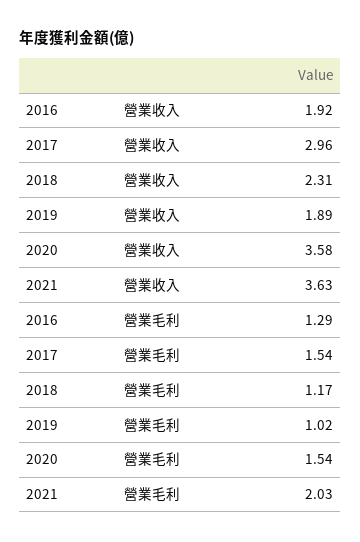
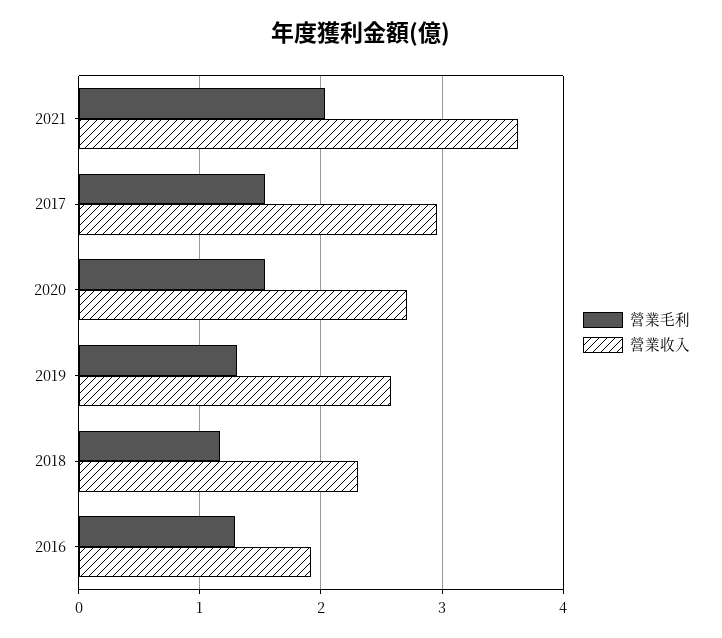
  {
    "營業收入": {
      "2016": 1.92,
      "2017": 2.96,
      "2018": 2.31,
-     "2019": 1.89,
+     "2019": 2.6,
-     "2020": 3.58,
+     "2020": 2.7,
      "2021": 3.63
    },
    "營業毛利": {
      "2016": 1.29,
      "2017": 1.54,
      "2018": 1.17,
-     "2019": 1.02,
+     "2019": 1.3,
      "2020": 1.54,
      "2021": 2.03
    }
  }

